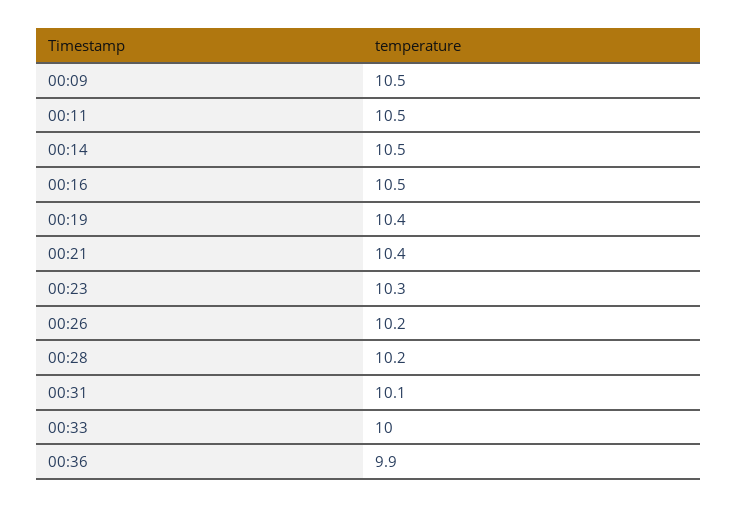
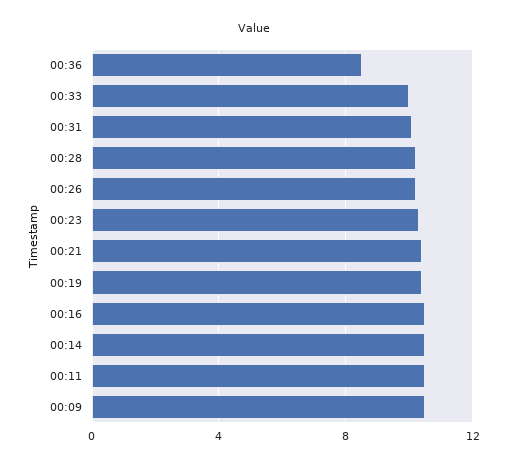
  {
    "00:09": 10.5,
    "00:11": 10.5,
    "00:14": 10.5,
    "00:16": 10.5,
    "00:19": 10.4,
    "00:21": 10.4,
    "00:23": 10.3,
    "00:26": 10.2,
    "00:28": 10.2,
    "00:31": 10.1,
    "00:33": 10,
-   "00:36": 9.9
+   "00:36": 8.5
  }

